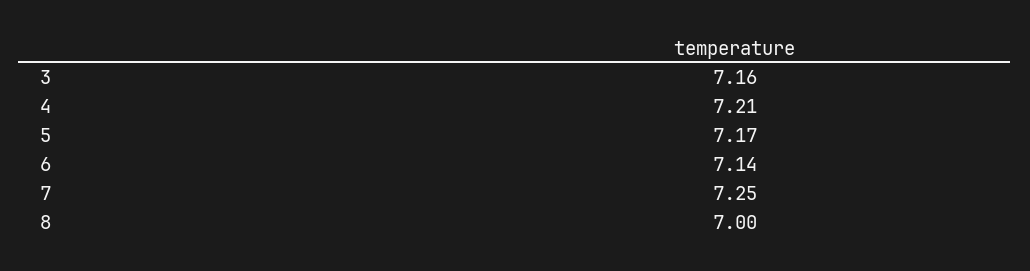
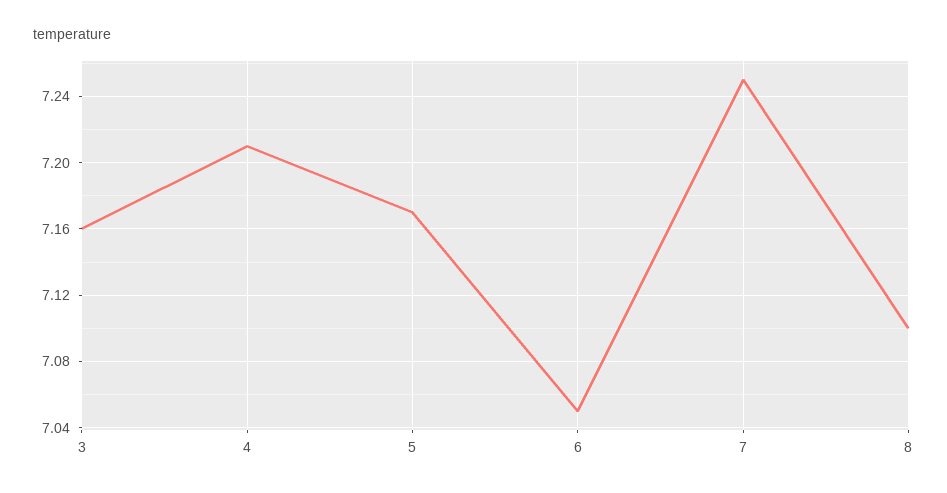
  {
    "3": 7.16,
    "4": 7.21,
    "5": 7.17,
-   "6": 7.14,
+   "6": 7.05,
    "7": 7.25,
-   "8": 7
+   "8": 7.1
  }

